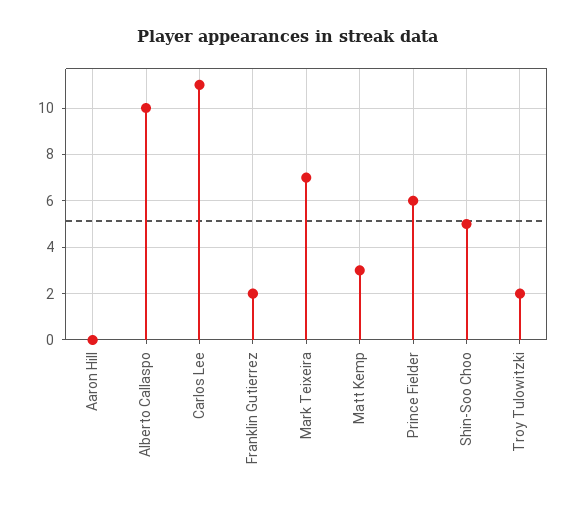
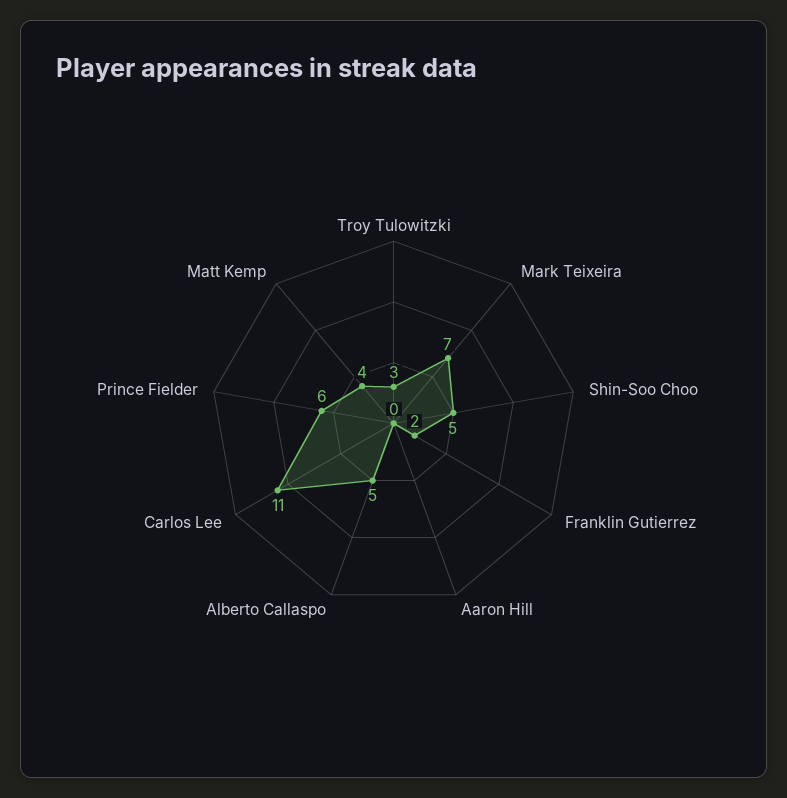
  {
    "Aaron Hill": 0,
-   "Alberto Callaspo": 10,
+   "Alberto Callaspo": 5,
    "Carlos Lee": 11,
    "Franklin Gutierrez": 2,
    "Mark Teixeira": 7,
-   "Matt Kemp": 3,
+   "Matt Kemp": 4,
    "Prince Fielder": 6,
    "Shin-Soo Choo": 5,
-   "Troy Tulowitzki": 2
+   "Troy Tulowitzki": 3
  }

